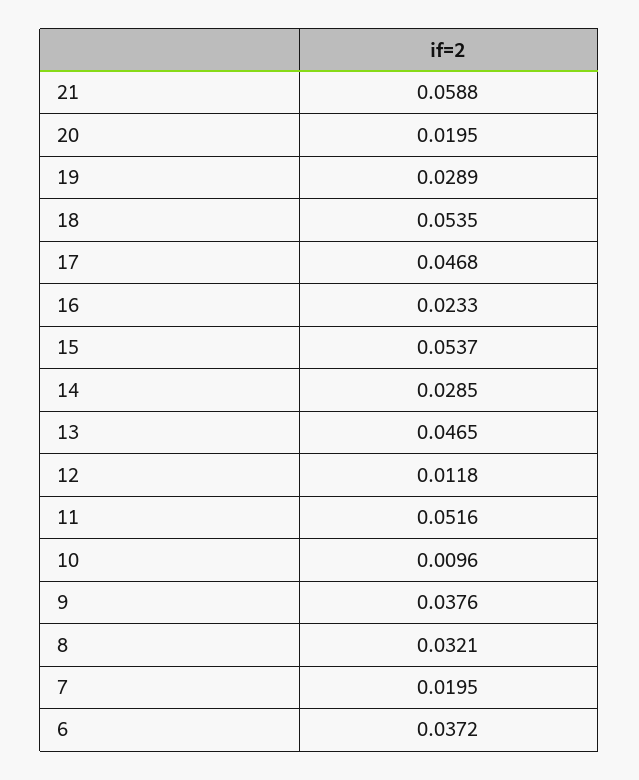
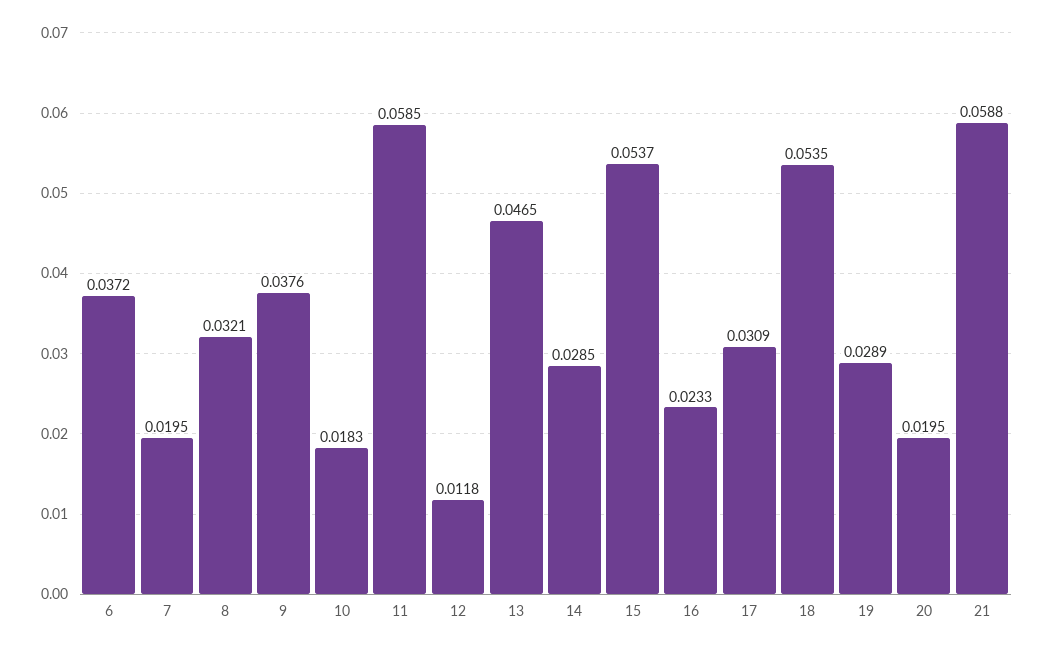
  {
    "21": 0.0588,
    "20": 0.0195,
    "19": 0.0289,
    "18": 0.0535,
-   "17": 0.0468,
+   "17": 0.0309,
    "16": 0.0233,
    "15": 0.0537,
    "14": 0.0285,
    "13": 0.0465,
    "12": 0.0118,
-   "11": 0.0516,
+   "11": 0.0585,
-   "10": 0.0096,
+   "10": 0.0183,
    "9": 0.0376,
    "8": 0.0321,
    "7": 0.0195,
    "6": 0.0372
  }

